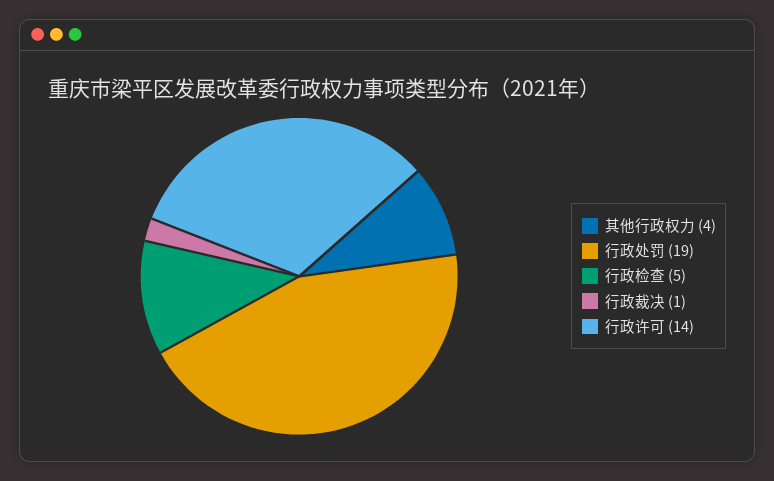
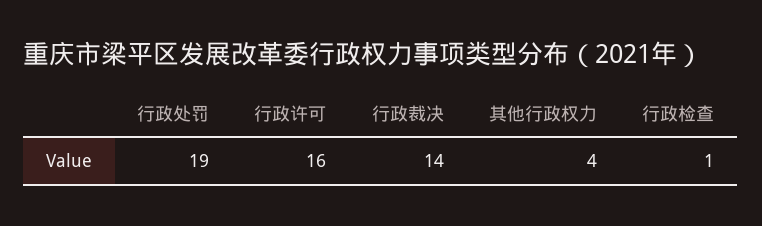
  {
    "其他行政权力": 4,
    "行政处罚": 19,
-   "行政检查": 5,
+   "行政检查": 1,
-   "行政裁决": 1,
+   "行政裁决": 14,
-   "行政许可": 14
+   "行政许可": 16
  }

